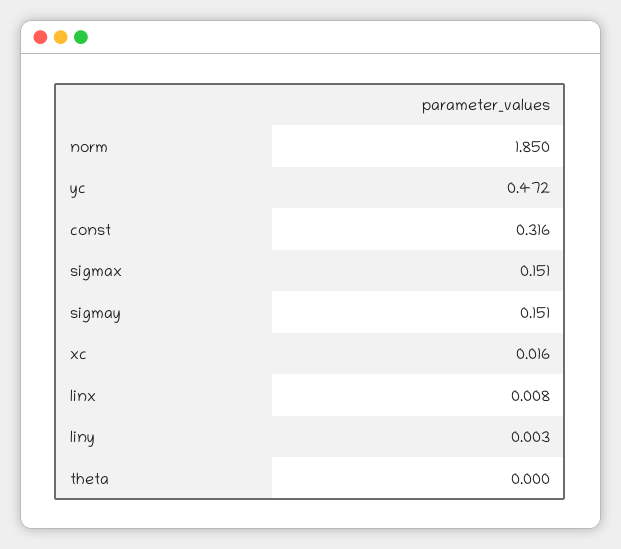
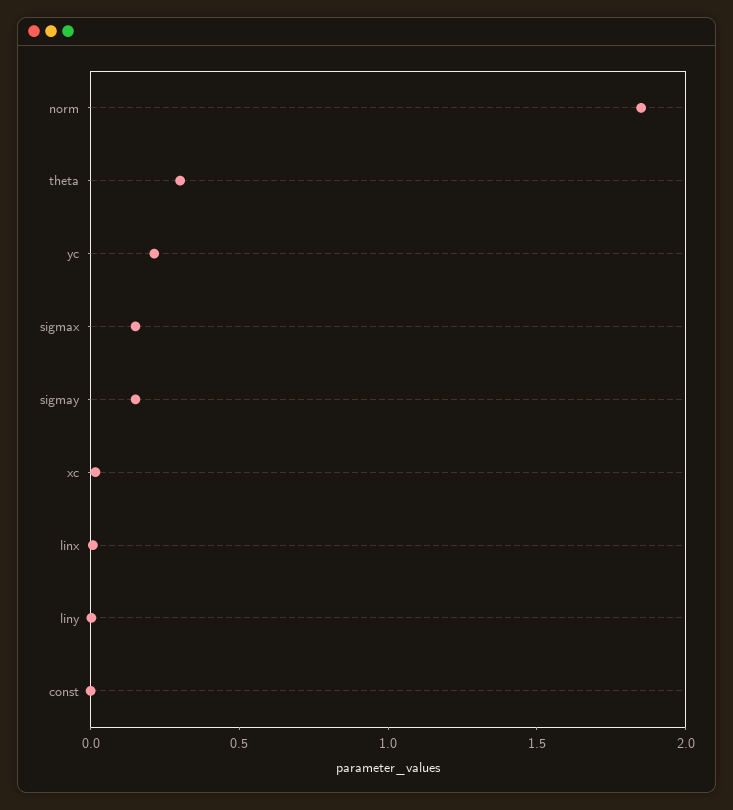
  {
    "norm": 1.85,
-   "yc": 0.472,
+   "yc": 0.2,
-   "const": 0.316,
+   "const": 0,
    "sigmax": 0.151,
    "sigmay": 0.151,
    "xc": 0.016,
    "linx": 0.008,
    "liny": 0.003,
-   "theta": 0
+   "theta": 0.3
  }

